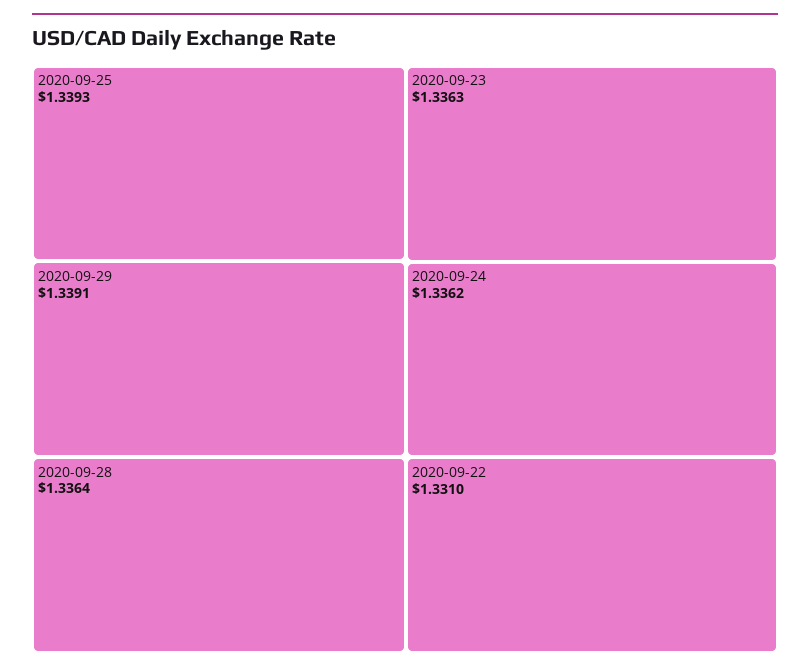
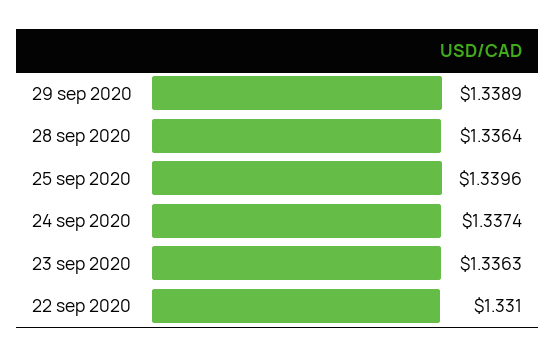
  {
-   "2020-09-25": 1.3393,
+   "2020-09-25": 1.3396,
-   "2020-09-29": 1.3391,
+   "2020-09-29": 1.3389,
    "2020-09-28": 1.3364,
    "2020-09-23": 1.3363,
-   "2020-09-24": 1.3362,
+   "2020-09-24": 1.3374,
    "2020-09-22": 1.331
  }

